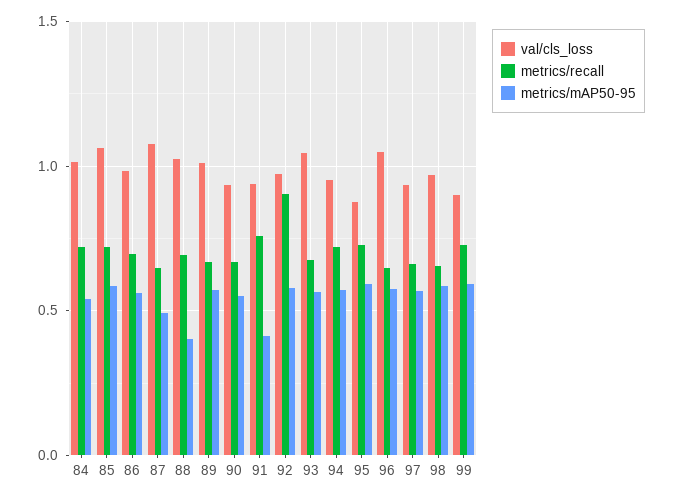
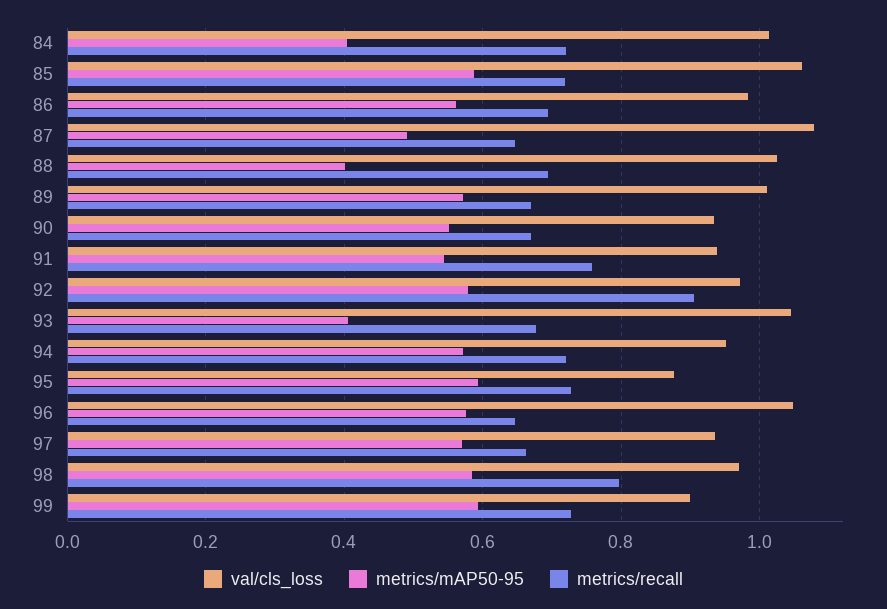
  {
    "val/cls_loss": {
      "84": 1.02,
      "85": 1.06,
      "86": 0.98,
      "87": 1.08,
      "88": 1.02,
      "89": 1.02,
      "90": 0.94,
      "91": 0.94,
      "92": 0.98,
      "93": 1.04,
      "94": 0.96,
      "95": 0.88,
      "96": 1.04,
      "97": 0.94,
      "98": 0.98,
      "99": 0.9
    },
    "metrics/recall": {
      "84": 0.72,
      "85": 0.72,
      "86": 0.7,
      "87": 0.64,
      "88": 0.7,
      "89": 0.66,
      "90": 0.66,
      "91": 0.76,
      "92": 0.9,
      "93": 0.68,
      "94": 0.72,
      "95": 0.72,
      "96": 0.64,
      "97": 0.66,
-     "98": 0.65,
+     "98": 0.8,
      "99": 0.72
    },
    "metrics/mAP50-95": {
-     "84": 0.55,
+     "84": 0.4,
      "85": 0.58,
      "86": 0.56,
      "87": 0.5,
      "88": 0.4,
      "89": 0.58,
      "90": 0.56,
-     "91": 0.4,
+     "91": 0.54,
      "92": 0.58,
-     "93": 0.55,
+     "93": 0.4,
      "94": 0.58,
      "95": 0.6,
      "96": 0.58,
      "97": 0.58,
      "98": 0.58,
      "99": 0.6
    }
  }

